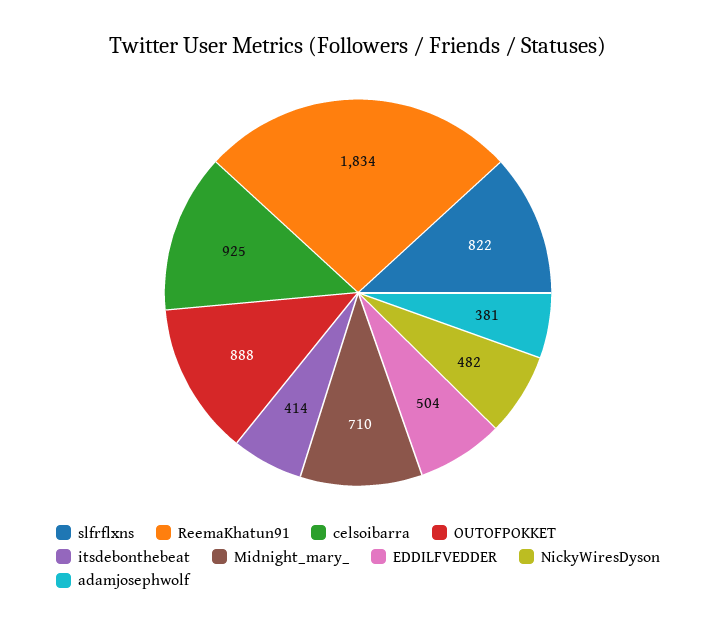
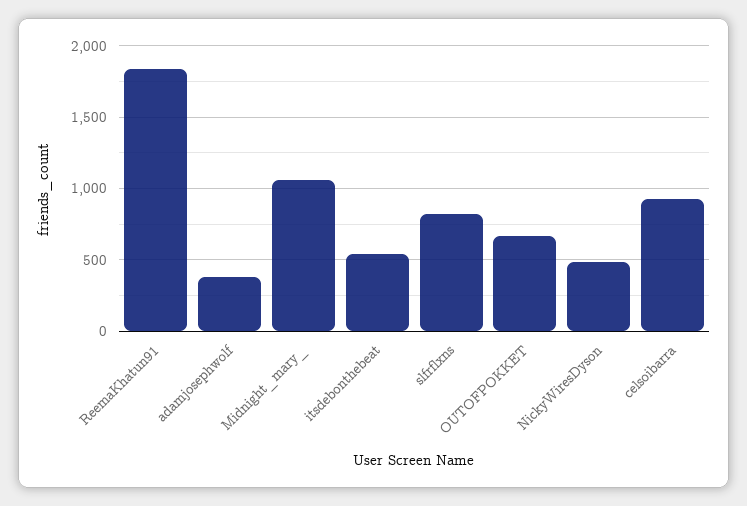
  {
    "slfrflxns": 822,
    "ReemaKhatun91": 1834,
    "celsoibarra": 925,
-   "OUTOFPOKKET": 888,
+   "OUTOFPOKKET": 650,
-   "itsdebonthebeat": 414,
+   "itsdebonthebeat": 550,
-   "Midnight_mary_": 710,
+   "Midnight_mary_": 1050,
-   "EDDILFVEDDER": 504,
    "NickyWiresDyson": 482,
    "adamjosephwolf": 381
  }

